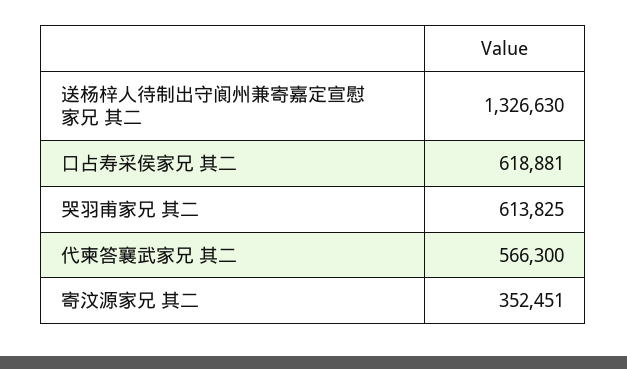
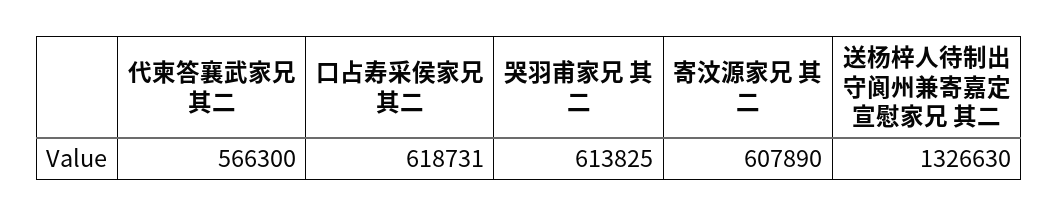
  {
    "送杨梓人待制出守阆州兼寄嘉定宣慰家兄 其二": 1326630,
-   "口占寿采侯家兄 其二": 618881,
+   "口占寿采侯家兄 其二": 618731,
    "哭羽甫家兄 其二": 613825,
    "代柬答襄武家兄 其二": 566300,
-   "寄汶源家兄 其二": 352451
+   "寄汶源家兄 其二": 607890
  }

